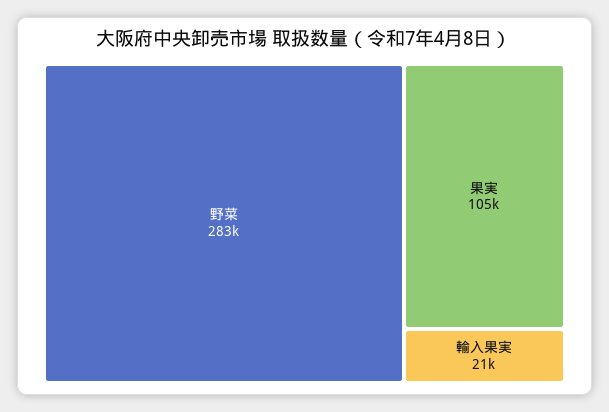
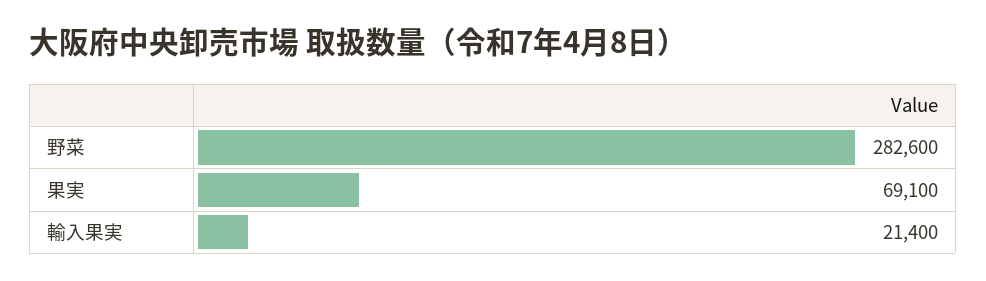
  {
    "野菜": 282600,
-   "果実": 105000,
+   "果実": 69100,
    "輸入果実": 21400
  }

